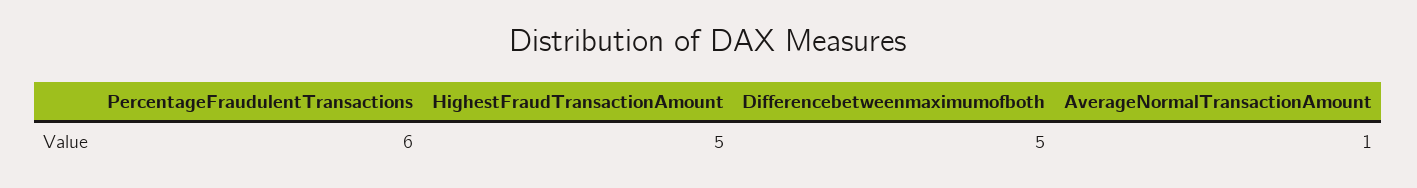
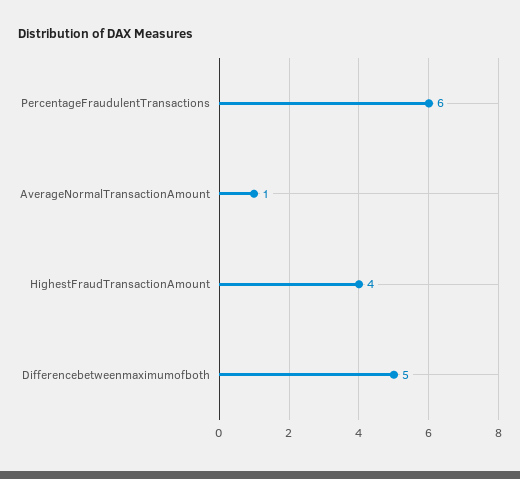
  {
    "PercentageFraudulentTransactions": 6,
-   "HighestFraudTransactionAmount": 5,
+   "HighestFraudTransactionAmount": 4,
    "Differencebetweenmaximumofboth": 5,
    "AverageNormalTransactionAmount": 1
  }

